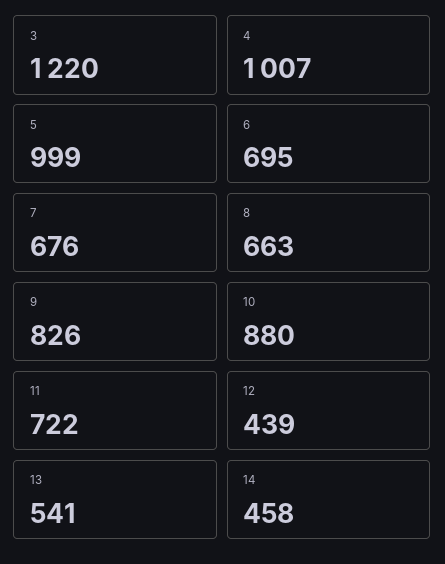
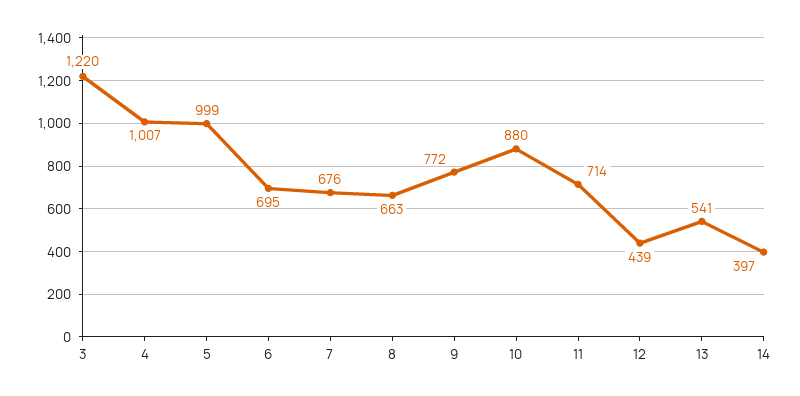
  {
    "3": 1220,
    "4": 1007,
    "5": 999,
    "6": 695,
    "7": 676,
    "8": 663,
-   "9": 826,
+   "9": 772,
    "10": 880,
-   "11": 722,
+   "11": 714,
    "12": 439,
    "13": 541,
-   "14": 458
+   "14": 397
  }

